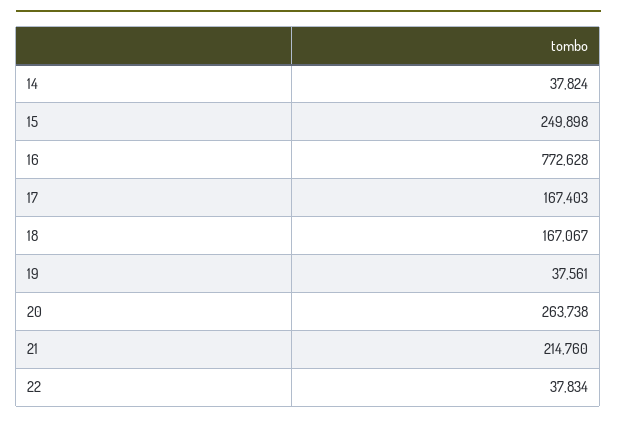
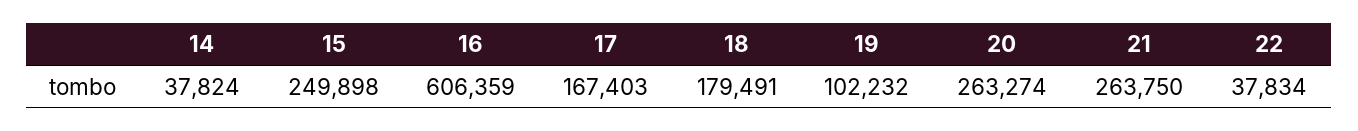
  {
    "14": 37824,
    "15": 249898,
-   "16": 772628,
+   "16": 606359,
    "17": 167403,
-   "18": 167067,
+   "18": 179491,
-   "19": 37561,
+   "19": 102232,
-   "20": 263738,
+   "20": 263274,
-   "21": 214760,
+   "21": 263750,
    "22": 37834
  }

